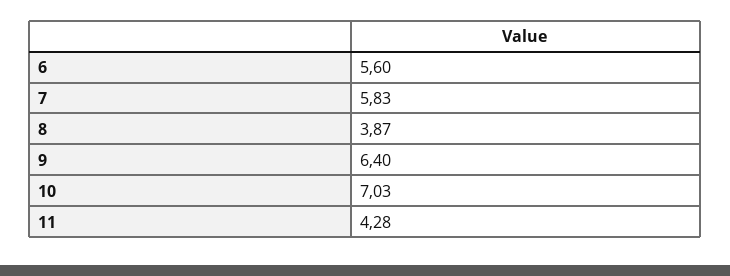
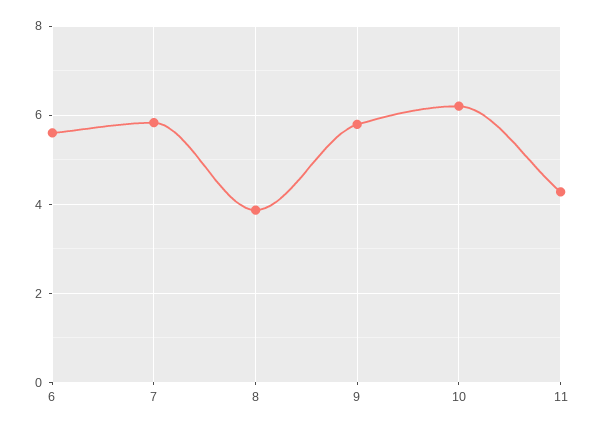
  {
    "6": 5.6,
    "7": 5.83,
    "8": 3.87,
-   "9": 6.4,
+   "9": 5.8,
-   "10": 7.03,
+   "10": 6.2,
    "11": 4.28
  }

